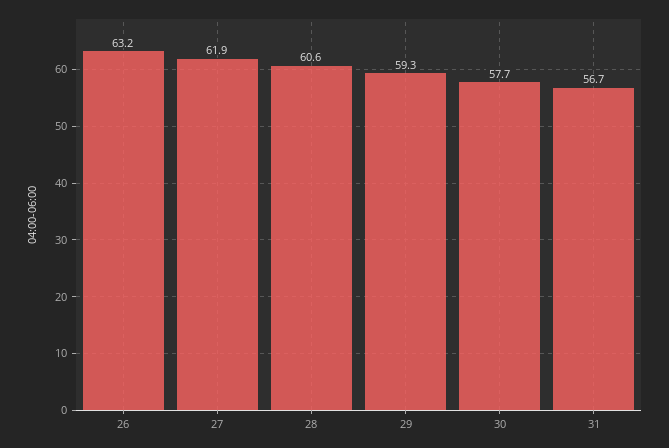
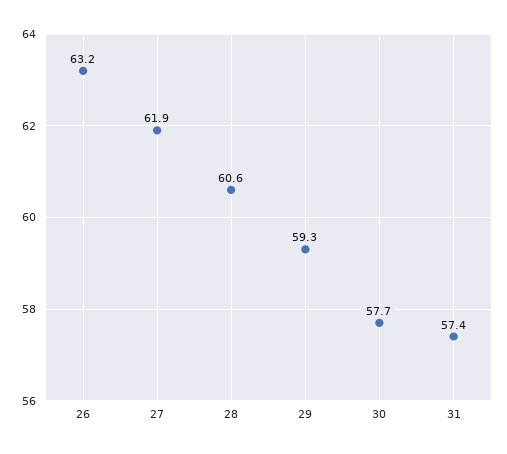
  {
    "26": 63.2,
    "27": 61.9,
    "28": 60.6,
    "29": 59.3,
    "30": 57.7,
-   "31": 56.7
+   "31": 57.4
  }

